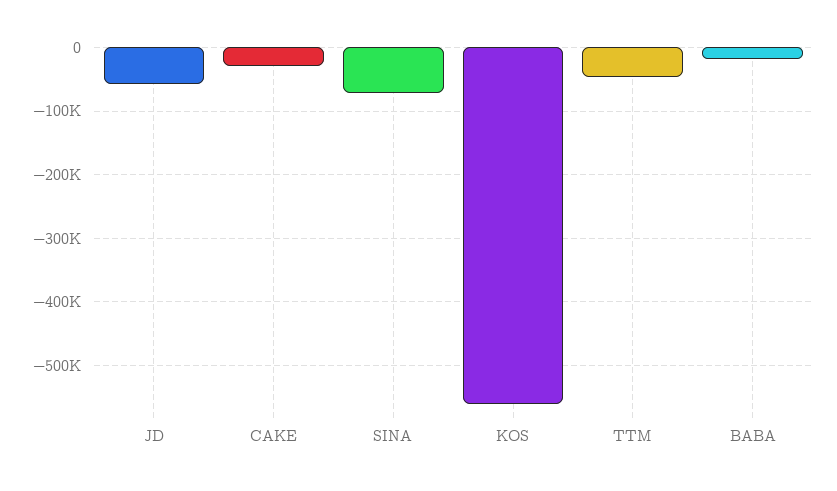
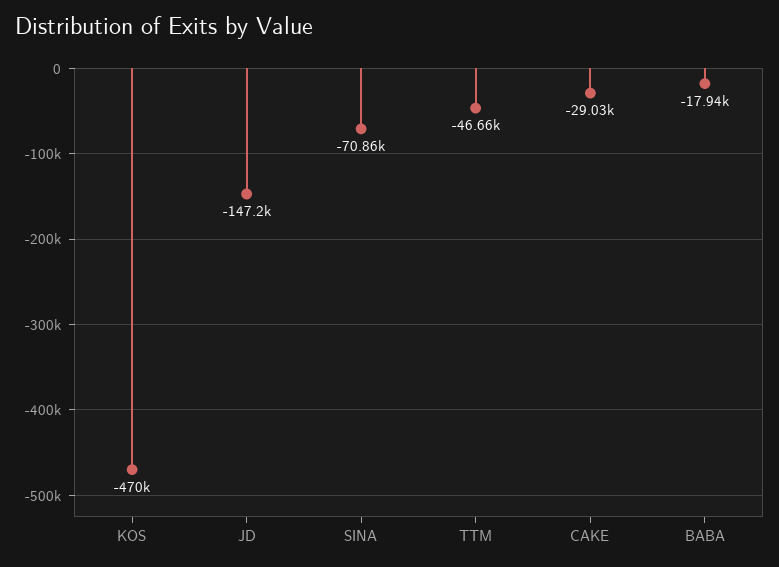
  {
-   "JD": -60000,
+   "JD": -147200,
    "CAKE": -29030,
    "SINA": -70860,
-   "KOS": -560000,
+   "KOS": -470000,
    "TTM": -46660,
    "BABA": -17940
  }

